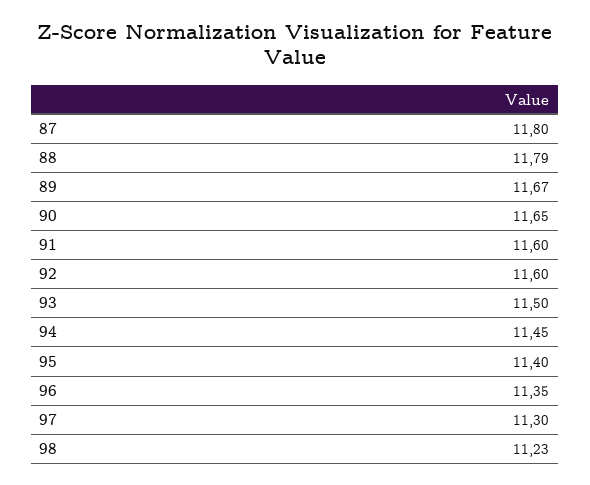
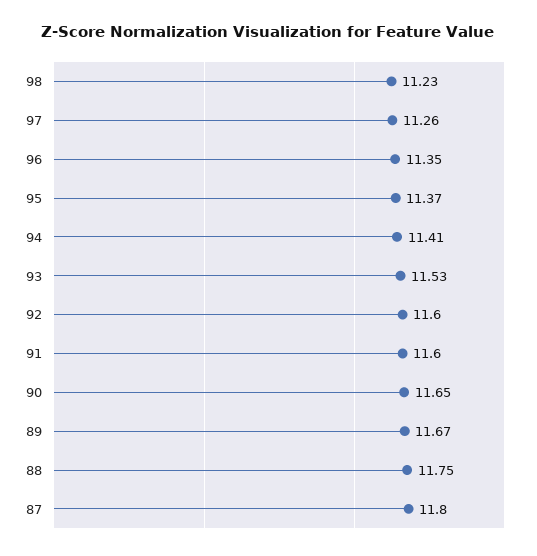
  {
    "87": 11.8,
-   "88": 11.79,
+   "88": 11.75,
    "89": 11.67,
    "90": 11.65,
    "91": 11.6,
    "92": 11.6,
-   "93": 11.5,
+   "93": 11.53,
-   "94": 11.45,
+   "94": 11.41,
-   "95": 11.4,
+   "95": 11.37,
    "96": 11.35,
-   "97": 11.3,
+   "97": 11.26,
    "98": 11.23
  }

